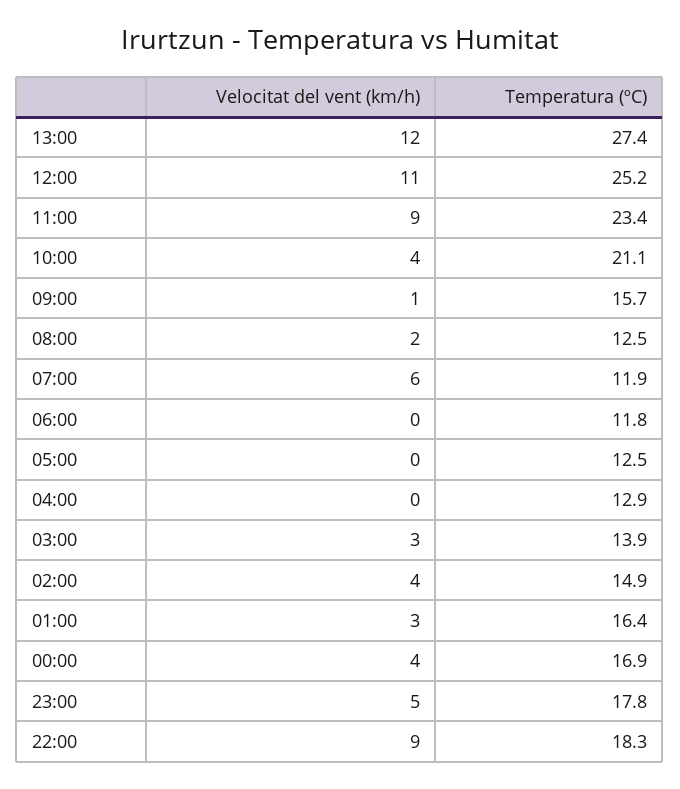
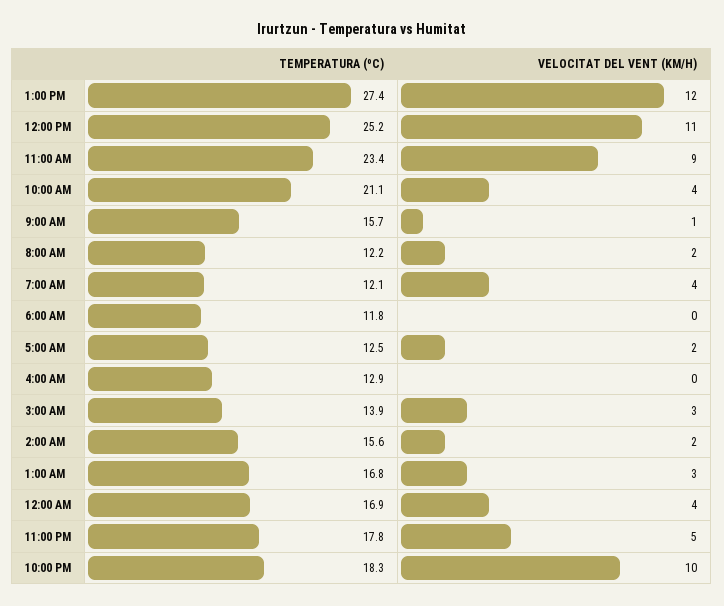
  {
    "Velocitat del vent (km/h)": {
      "13:00": 12,
      "12:00": 11,
      "11:00": 9,
      "10:00": 4,
      "09:00": 1,
      "08:00": 2,
-     "07:00": 6,
+     "07:00": 4,
      "06:00": 0,
-     "05:00": 0,
+     "05:00": 2,
      "04:00": 0,
      "03:00": 3,
-     "02:00": 4,
+     "02:00": 2,
      "01:00": 3,
      "00:00": 4,
      "23:00": 5,
-     "22:00": 9
+     "22:00": 10
    },
    "Temperatura (ºC)": {
      "13:00": 27.4,
      "12:00": 25.2,
      "11:00": 23.4,
      "10:00": 21.1,
      "09:00": 15.7,
-     "08:00": 12.5,
+     "08:00": 12.2,
-     "07:00": 11.9,
+     "07:00": 12.1,
      "06:00": 11.8,
      "05:00": 12.5,
      "04:00": 12.9,
      "03:00": 13.9,
-     "02:00": 14.9,
+     "02:00": 15.6,
-     "01:00": 16.4,
+     "01:00": 16.8,
      "00:00": 16.9,
      "23:00": 17.8,
      "22:00": 18.3
    }
  }

